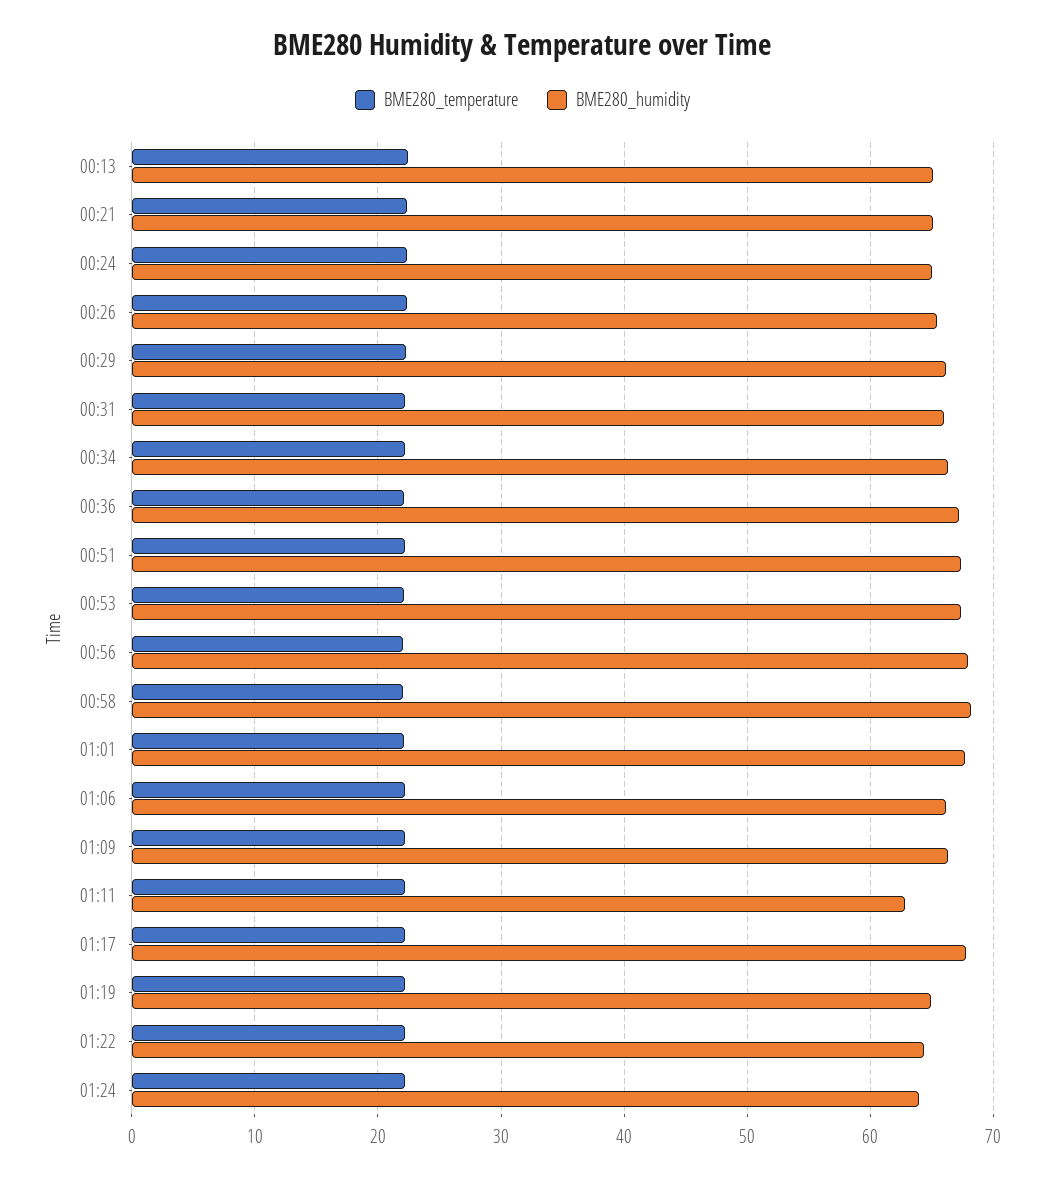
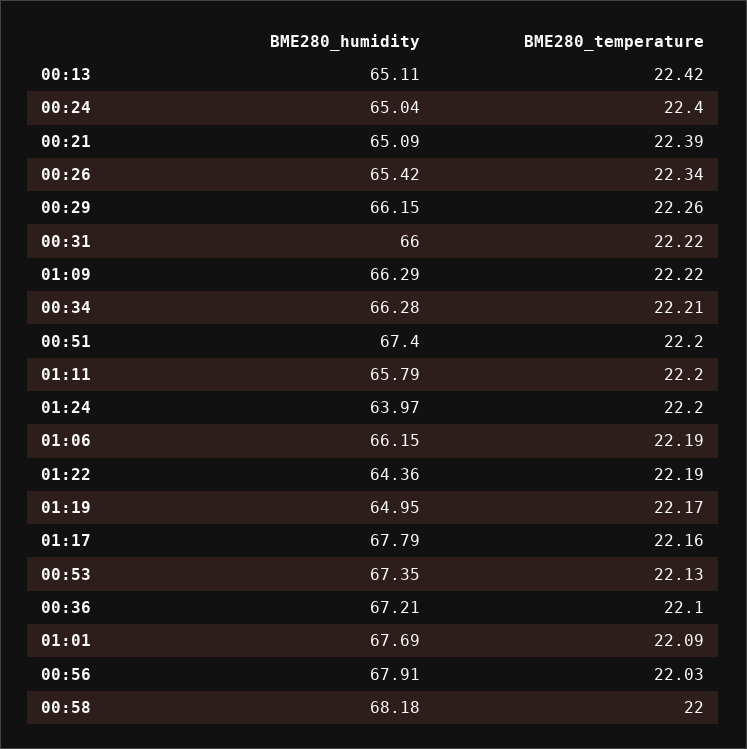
  {
    "BME280_temperature": {
      "00:13": 22.42,
      "00:21": 22.39,
      "00:24": 22.4,
      "00:26": 22.34,
      "00:29": 22.26,
      "00:31": 22.22,
      "00:34": 22.21,
      "00:36": 22.1,
      "00:51": 22.2,
      "00:53": 22.13,
      "00:56": 22.03,
      "00:58": 22,
      "01:01": 22.09,
      "01:06": 22.19,
      "01:09": 22.22,
      "01:11": 22.2,
      "01:17": 22.16,
      "01:19": 22.17,
      "01:22": 22.19,
      "01:24": 22.2
    },
    "BME280_humidity": {
      "00:13": 65.11,
      "00:21": 65.09,
      "00:24": 65.04,
      "00:26": 65.42,
      "00:29": 66.15,
      "00:31": 66,
      "00:34": 66.28,
      "00:36": 67.21,
      "00:51": 67.4,
      "00:53": 67.35,
      "00:56": 67.91,
      "00:58": 68.18,
      "01:01": 67.69,
      "01:06": 66.15,
      "01:09": 66.29,
-     "01:11": 63,
+     "01:11": 65.79,
      "01:17": 67.79,
      "01:19": 64.95,
      "01:22": 64.36,
      "01:24": 63.97
    }
  }

